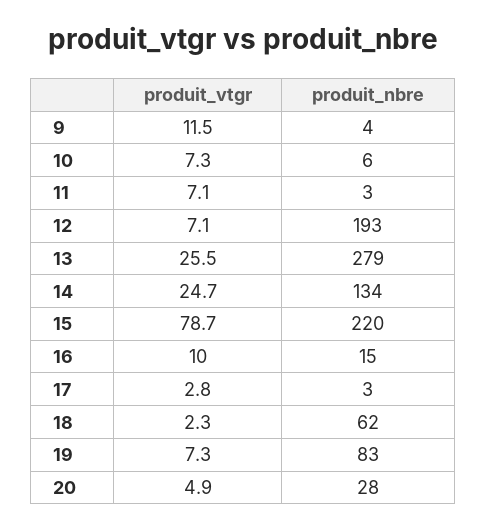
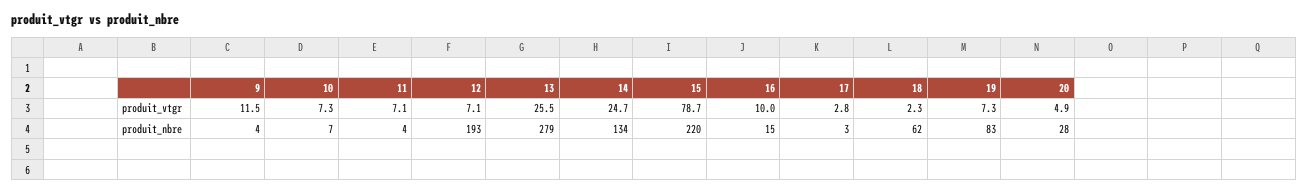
  {
    "produit_vtgr": {
      "9": 11.5,
      "10": 7.3,
      "11": 7.1,
      "12": 7.1,
      "13": 25.5,
      "14": 24.7,
      "15": 78.7,
      "16": 10,
      "17": 2.8,
      "18": 2.3,
      "19": 7.3,
      "20": 4.9
    },
    "produit_nbre": {
      "9": 4,
-     "10": 6,
+     "10": 7,
-     "11": 3,
+     "11": 4,
      "12": 193,
      "13": 279,
      "14": 134,
      "15": 220,
      "16": 15,
      "17": 3,
      "18": 62,
      "19": 83,
      "20": 28
    }
  }

